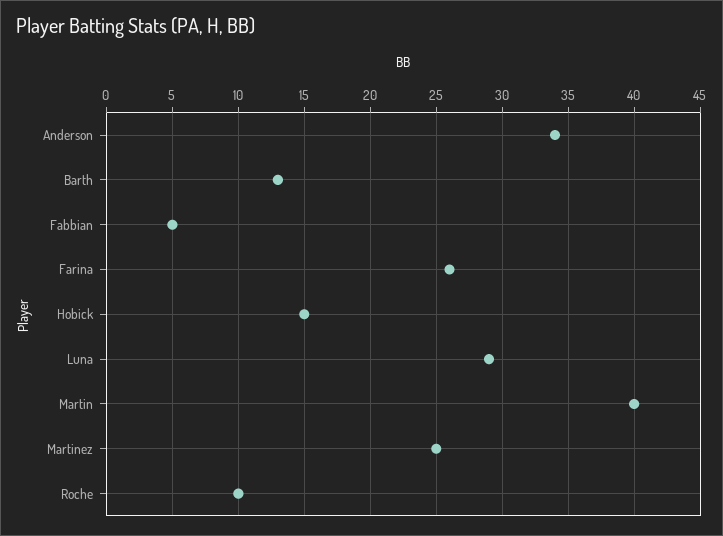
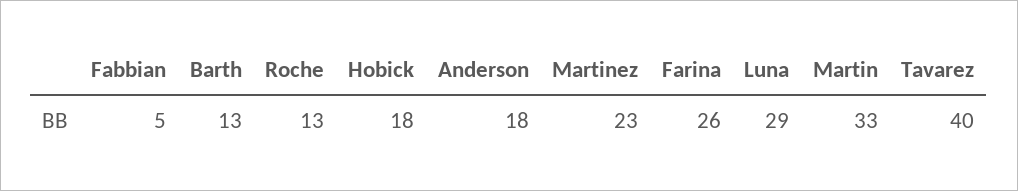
  {
-   "Anderson": 34,
+   "Anderson": 18,
    "Barth": 13,
    "Fabbian": 5,
    "Farina": 26,
-   "Hobick": 15,
+   "Hobick": 18,
    "Luna": 29,
-   "Martin": 40,
+   "Martin": 33,
-   "Martinez": 25,
+   "Martinez": 23,
-   "Roche": 10
+   "Roche": 13,
+   "Tavarez": 40
  }

